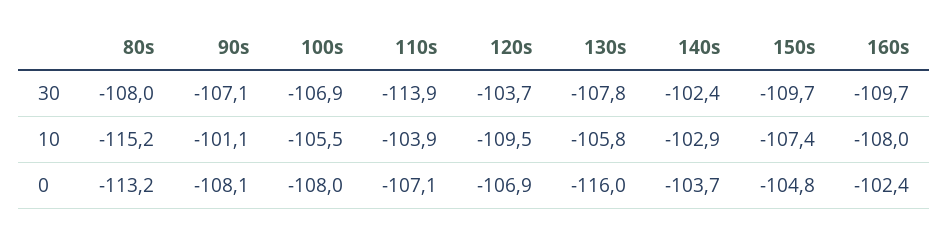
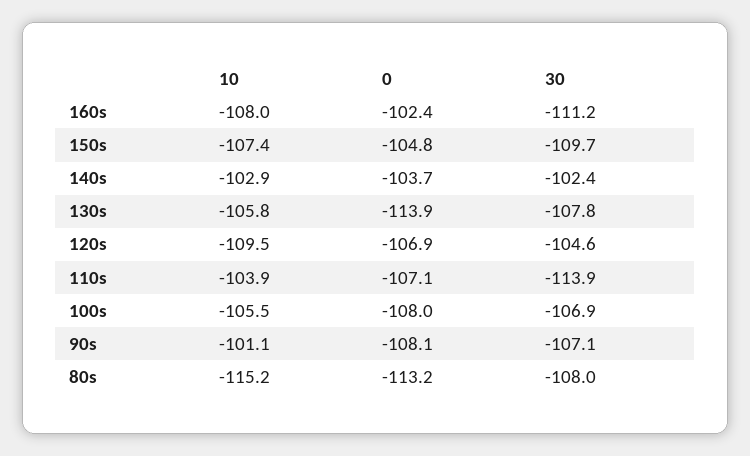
  {
    "80s": {
      "30": -108,
      "10": -115.2,
      "0": -113.2
    },
    "90s": {
      "30": -107.1,
      "10": -101.1,
      "0": -108.1
    },
    "100s": {
      "30": -106.9,
      "10": -105.5,
      "0": -108
    },
    "110s": {
      "30": -113.9,
      "10": -103.9,
      "0": -107.1
    },
    "120s": {
-     "30": -103.7,
+     "30": -104.6,
      "10": -109.5,
      "0": -106.9
    },
    "130s": {
      "30": -107.8,
      "10": -105.8,
-     "0": -116
+     "0": -113.9
    },
    "140s": {
      "30": -102.4,
      "10": -102.9,
      "0": -103.7
    },
    "150s": {
      "30": -109.7,
      "10": -107.4,
      "0": -104.8
    },
    "160s": {
-     "30": -109.7,
+     "30": -111.2,
      "10": -108,
      "0": -102.4
    }
  }

